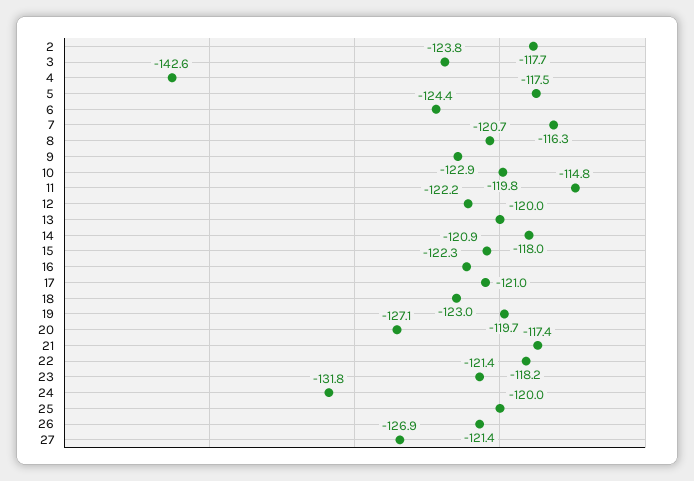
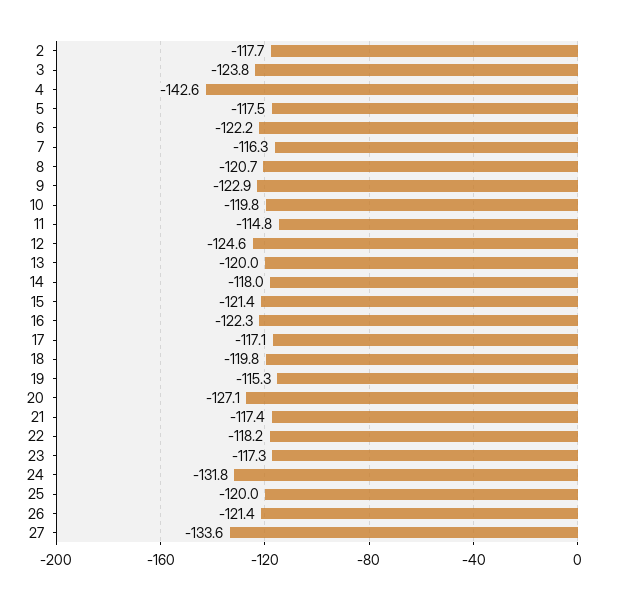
  {
    "2": -117.7,
    "3": -123.8,
    "4": -142.6,
    "5": -117.5,
-   "6": -124.4,
+   "6": -122.2,
    "7": -116.3,
    "8": -120.7,
    "9": -122.9,
    "10": -119.8,
    "11": -114.8,
-   "12": -122.2,
+   "12": -124.6,
    "13": -120,
    "14": -118,
-   "15": -120.9,
+   "15": -121.4,
    "16": -122.3,
-   "17": -121,
+   "17": -117.1,
-   "18": -123,
+   "18": -119.8,
-   "19": -119.7,
+   "19": -115.3,
    "20": -127.1,
    "21": -117.4,
    "22": -118.2,
-   "23": -121.4,
+   "23": -117.3,
    "24": -131.8,
    "25": -120,
    "26": -121.4,
-   "27": -126.9
+   "27": -133.6
  }

